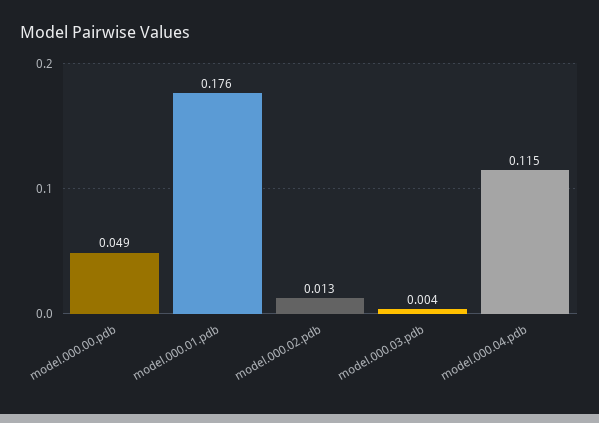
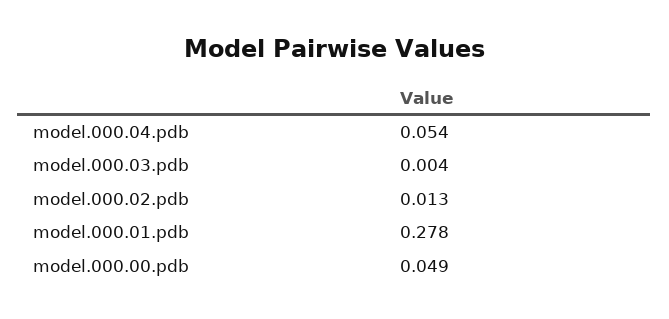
  {
    "model.000.00.pdb": 0.049,
-   "model.000.01.pdb": 0.176,
+   "model.000.01.pdb": 0.278,
    "model.000.02.pdb": 0.013,
    "model.000.03.pdb": 0.004,
-   "model.000.04.pdb": 0.115
+   "model.000.04.pdb": 0.054
  }

